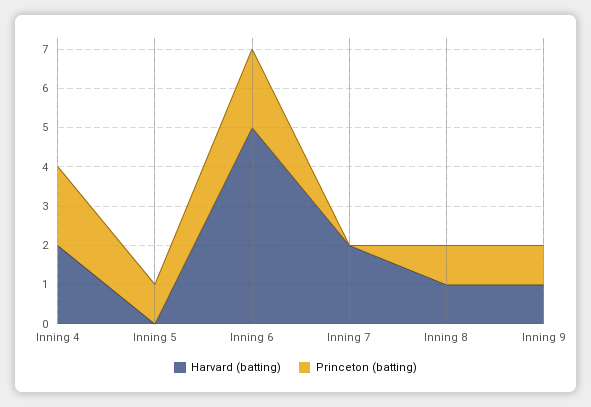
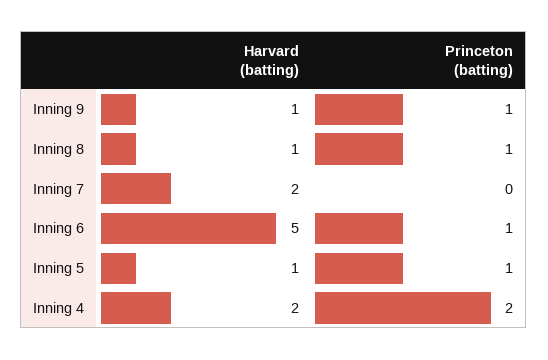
  {
    "Harvard (batting)": {
      "Inning 4": 2,
-     "Inning 5": 0,
+     "Inning 5": 1,
      "Inning 6": 5,
      "Inning 7": 2,
      "Inning 8": 1,
      "Inning 9": 1
    },
    "Princeton (batting)": {
      "Inning 4": 2,
      "Inning 5": 1,
-     "Inning 6": 2,
+     "Inning 6": 1,
      "Inning 7": 0,
      "Inning 8": 1,
      "Inning 9": 1
    }
  }

